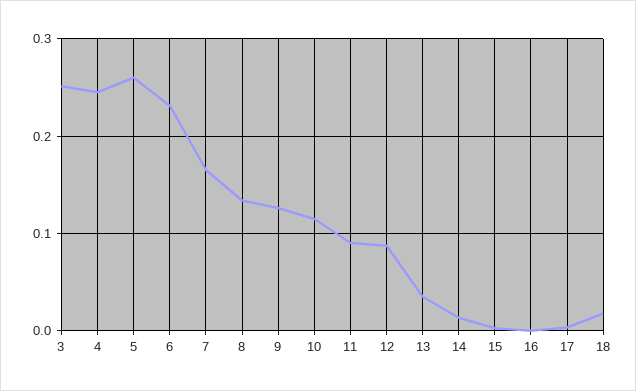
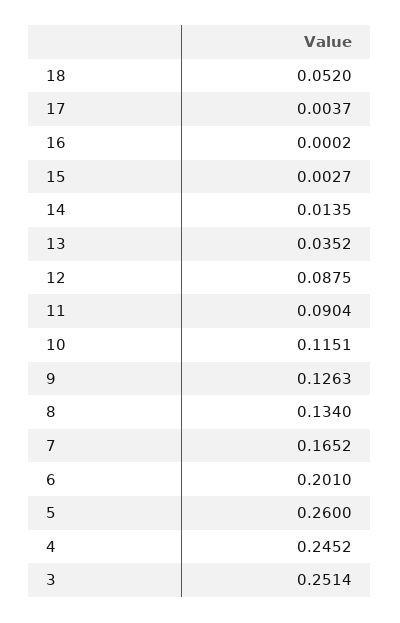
  {
    "3": 0.2514,
    "4": 0.2452,
    "5": 0.26,
-   "6": 0.23,
+   "6": 0.201,
    "7": 0.1652,
    "8": 0.134,
    "9": 0.1263,
    "10": 0.1151,
    "11": 0.0904,
    "12": 0.0875,
    "13": 0.0352,
    "14": 0.0135,
    "15": 0.0027,
    "16": 0.0002,
    "17": 0.0037,
-   "18": 0.02
+   "18": 0.052
  }

